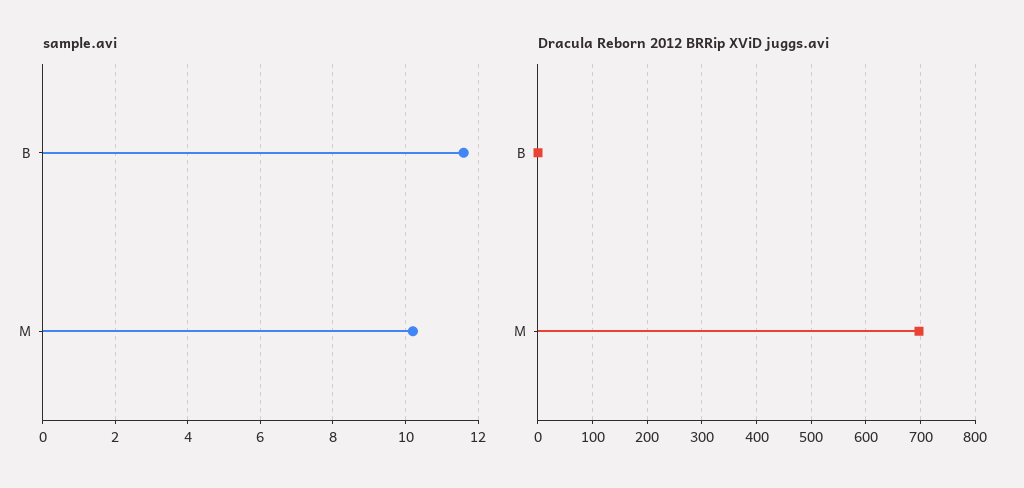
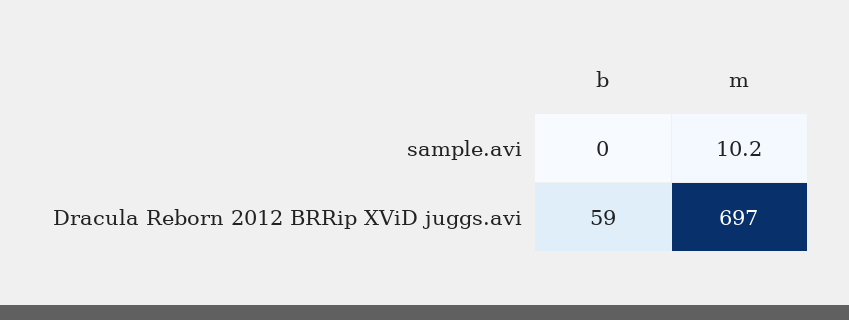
  {
    "sample.avi": {
-     "B": 11.5,
+     "B": 0,
      "M": 10.2
    },
    "Dracula Reborn 2012 BRRip XViD juggs.avi": {
-     "B": 0,
+     "B": 59,
      "M": 697
    }
  }

